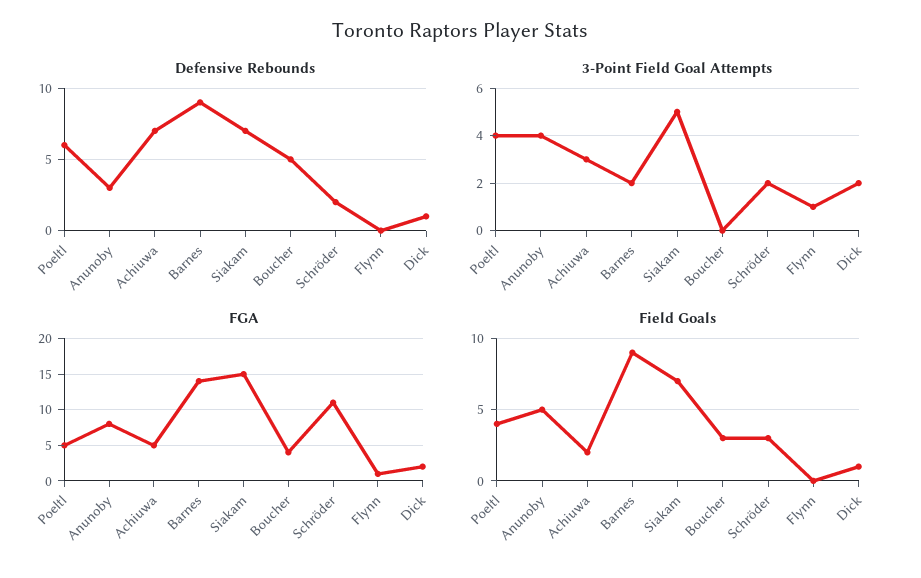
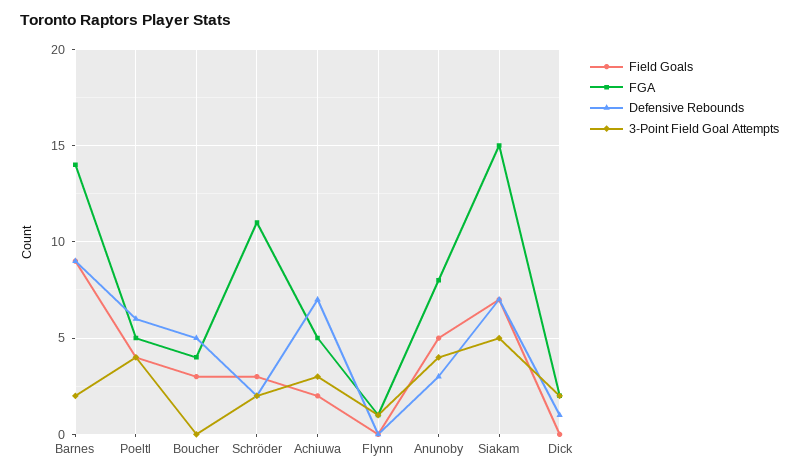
  {
    "Defensive Rebounds": {
      "Poeltl": 6,
      "Anunoby": 3,
      "Achiuwa": 7,
      "Barnes": 9,
      "Siakam": 7,
      "Boucher": 5,
      "Schröder": 2,
      "Flynn": 0,
      "Dick": 1
    },
    "3-Point Field Goal Attempts": {
      "Poeltl": 4,
      "Anunoby": 4,
      "Achiuwa": 3,
      "Barnes": 2,
      "Siakam": 5,
      "Boucher": 0,
      "Schröder": 2,
      "Flynn": 1,
      "Dick": 2
    },
    "FGA": {
      "Poeltl": 5,
      "Anunoby": 8,
      "Achiuwa": 5,
      "Barnes": 14,
      "Siakam": 15,
      "Boucher": 4,
      "Schröder": 11,
      "Flynn": 1,
      "Dick": 2
    },
    "Field Goals": {
      "Poeltl": 4,
      "Anunoby": 5,
      "Achiuwa": 2,
      "Barnes": 9,
      "Siakam": 7,
      "Boucher": 3,
      "Schröder": 3,
      "Flynn": 0,
-     "Dick": 1
+     "Dick": 0
    }
  }

